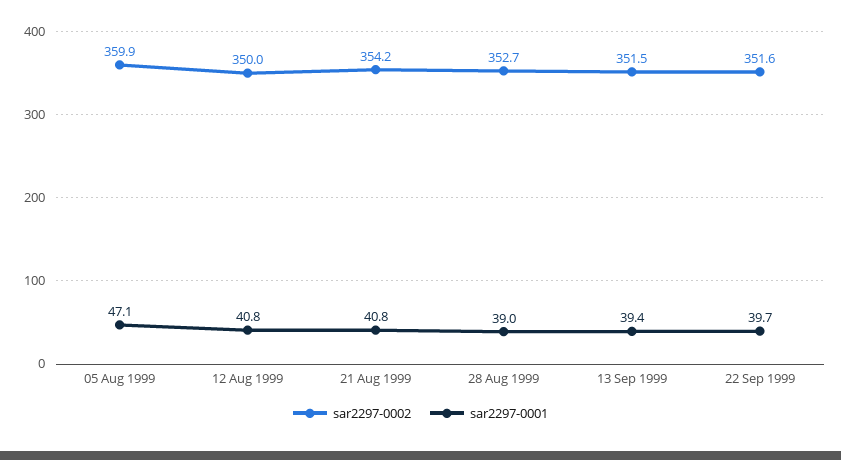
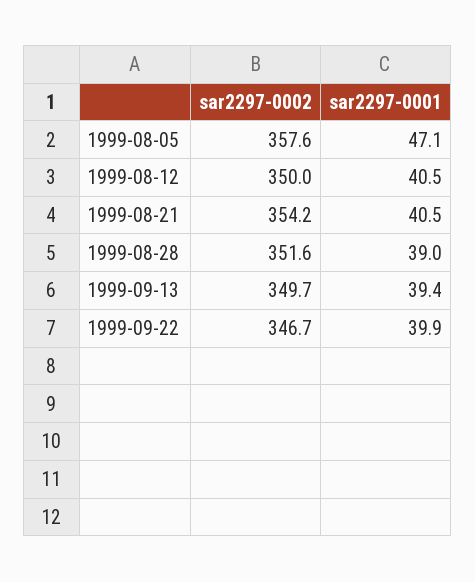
  {
    "sar2297-0002": {
-     "05 Aug 1999": 359.9,
+     "05 Aug 1999": 357.6,
      "12 Aug 1999": 350,
      "21 Aug 1999": 354.2,
-     "28 Aug 1999": 352.7,
+     "28 Aug 1999": 351.6,
-     "13 Sep 1999": 351.5,
+     "13 Sep 1999": 349.7,
-     "22 Sep 1999": 351.6
+     "22 Sep 1999": 346.7
    },
    "sar2297-0001": {
      "05 Aug 1999": 47.1,
-     "12 Aug 1999": 40.8,
+     "12 Aug 1999": 40.5,
-     "21 Aug 1999": 40.8,
+     "21 Aug 1999": 40.5,
      "28 Aug 1999": 39,
      "13 Sep 1999": 39.4,
-     "22 Sep 1999": 39.7
+     "22 Sep 1999": 39.9
    }
  }

